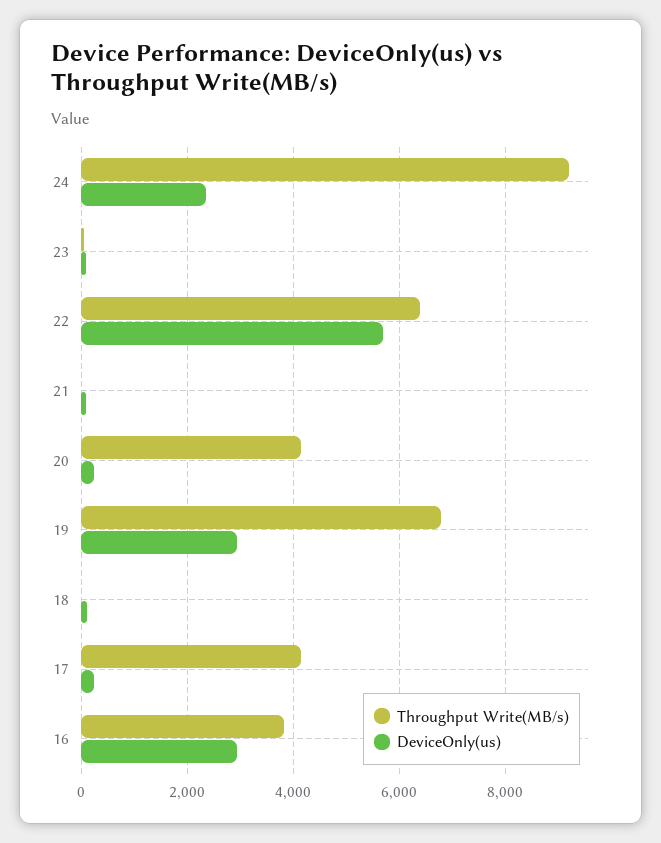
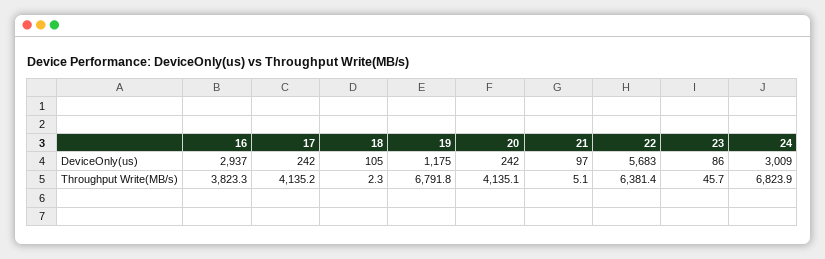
  {
    "Throughput Write(MB/s)": {
-     "24": 9200,
+     "24": 6823.9,
      "23": 45.7,
      "22": 6381.4,
      "21": 5.1,
      "20": 4135.1,
      "19": 6791.8,
      "18": 2.3,
      "17": 4135.2,
      "16": 3823.3
    },
    "DeviceOnly(us)": {
-     "24": 2400,
+     "24": 3009,
      "23": 86,
      "22": 5683,
      "21": 97,
      "20": 242,
-     "19": 3000,
+     "19": 1175,
      "18": 105,
      "17": 242,
      "16": 2937
    }
  }

